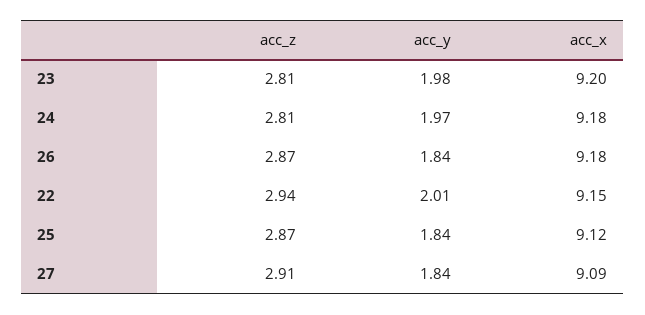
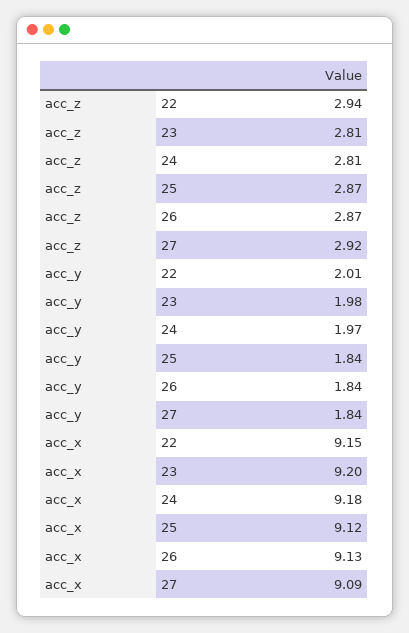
  {
    "acc_z": {
      "23": 2.81,
      "24": 2.81,
      "26": 2.87,
      "22": 2.94,
      "25": 2.87,
-     "27": 2.91
+     "27": 2.92
    },
    "acc_y": {
      "23": 1.98,
      "24": 1.97,
      "26": 1.84,
      "22": 2.01,
      "25": 1.84,
      "27": 1.84
    },
    "acc_x": {
      "23": 9.2,
      "24": 9.18,
-     "26": 9.18,
+     "26": 9.13,
      "22": 9.15,
      "25": 9.12,
      "27": 9.09
    }
  }

